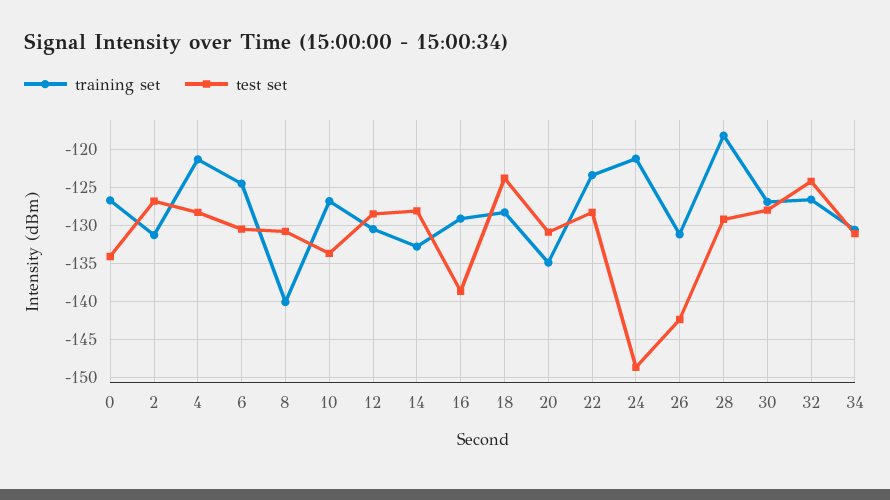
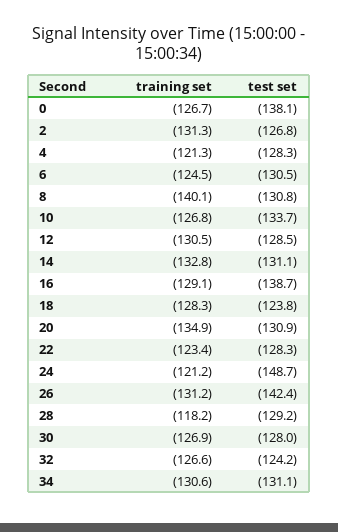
  {
    "training set": {
      "0": -126.7,
      "2": -131.3,
      "4": -121.3,
      "6": -124.5,
      "8": -140.1,
      "10": -126.8,
      "12": -130.5,
      "14": -132.8,
      "16": -129.1,
      "18": -128.3,
      "20": -134.9,
      "22": -123.4,
      "24": -121.2,
      "26": -131.2,
      "28": -118.2,
      "30": -126.9,
      "32": -126.6,
      "34": -130.6
    },
    "test set": {
-     "0": -134,
+     "0": -138.1,
      "2": -126.8,
      "4": -128.3,
      "6": -130.5,
      "8": -130.8,
      "10": -133.7,
      "12": -128.5,
-     "14": -128,
+     "14": -131.1,
      "16": -138.7,
      "18": -123.8,
      "20": -130.9,
      "22": -128.3,
      "24": -148.7,
      "26": -142.4,
      "28": -129.2,
      "30": -128,
      "32": -124.2,
      "34": -131.1
    }
  }

